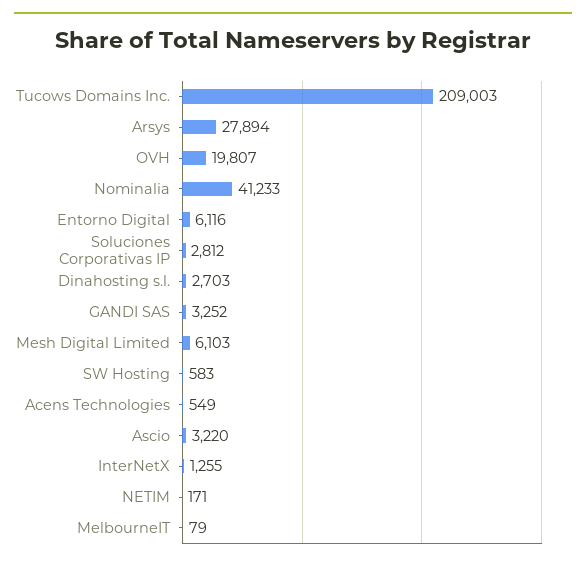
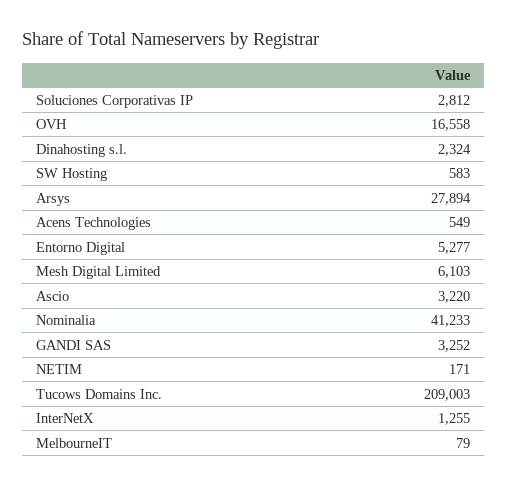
  {
    "Tucows Domains Inc.": 209003,
    "Arsys": 27894,
-   "OVH": 19807,
+   "OVH": 16558,
    "Nominalia": 41233,
-   "Entorno Digital": 6116,
+   "Entorno Digital": 5277,
    "Soluciones Corporativas IP": 2812,
-   "Dinahosting s.l.": 2703,
+   "Dinahosting s.l.": 2324,
    "GANDI SAS": 3252,
    "Mesh Digital Limited": 6103,
    "SW Hosting": 583,
    "Acens Technologies": 549,
    "Ascio": 3220,
    "InterNetX": 1255,
    "NETIM": 171,
    "MelbourneIT": 79
  }

